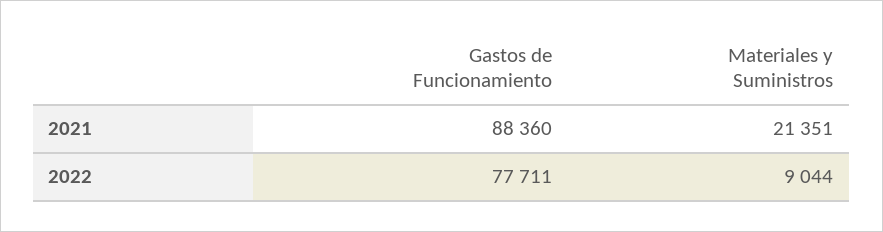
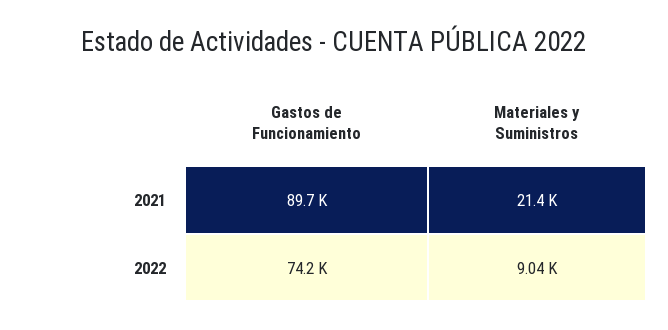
  {
    "Gastos de Funcionamiento": {
-     "2021": 88360,
+     "2021": 89700,
-     "2022": 77711
+     "2022": 74200
    },
    "Materiales y Suministros": {
      "2021": 21351,
      "2022": 9044
    }
  }

